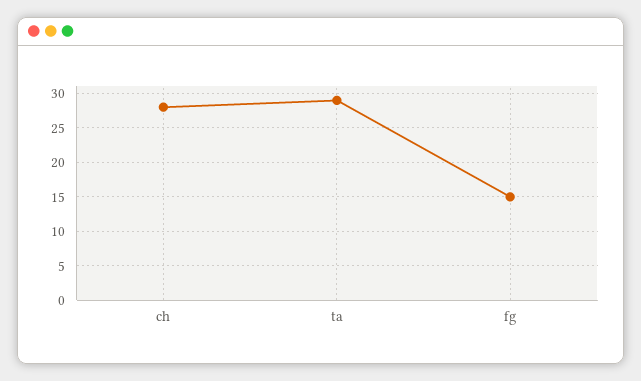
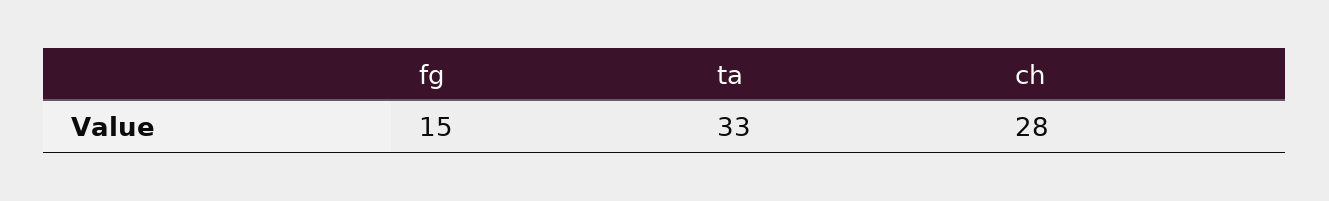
  {
    "ch": 28,
-   "ta": 29,
+   "ta": 33,
    "fg": 15
  }

